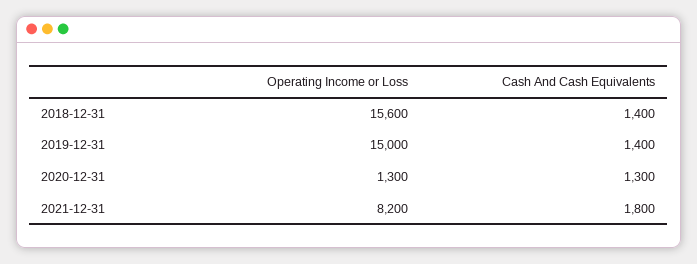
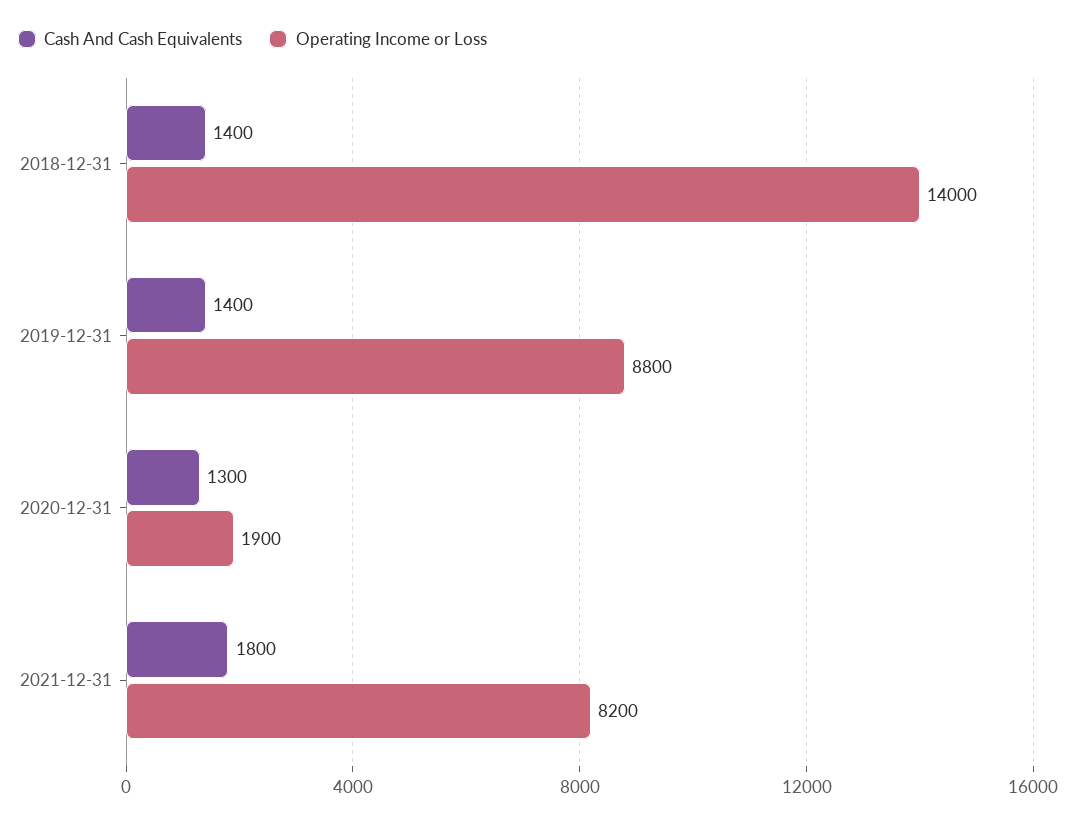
  {
    "Operating Income or Loss": {
-     "2018-12-31": 15600,
+     "2018-12-31": 14000,
-     "2019-12-31": 15000,
+     "2019-12-31": 8800,
-     "2020-12-31": 1300,
+     "2020-12-31": 1900,
      "2021-12-31": 8200
    },
    "Cash And Cash Equivalents": {
      "2018-12-31": 1400,
      "2019-12-31": 1400,
      "2020-12-31": 1300,
      "2021-12-31": 1800
    }
  }

